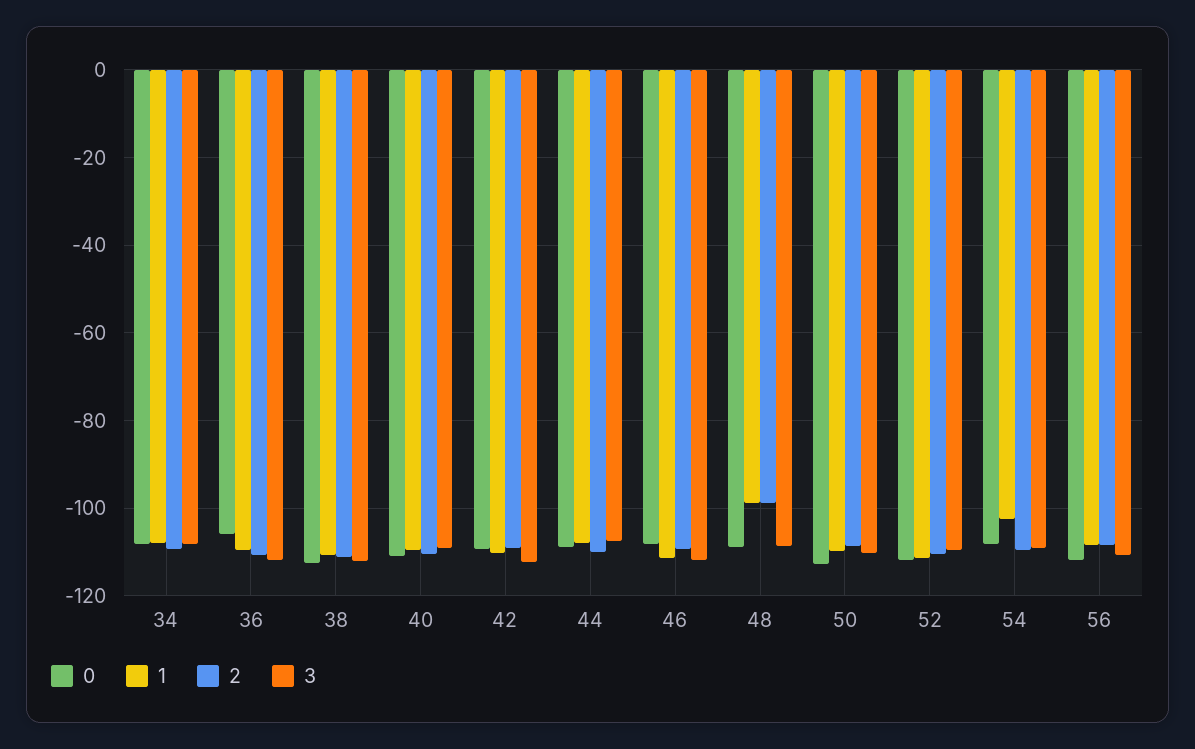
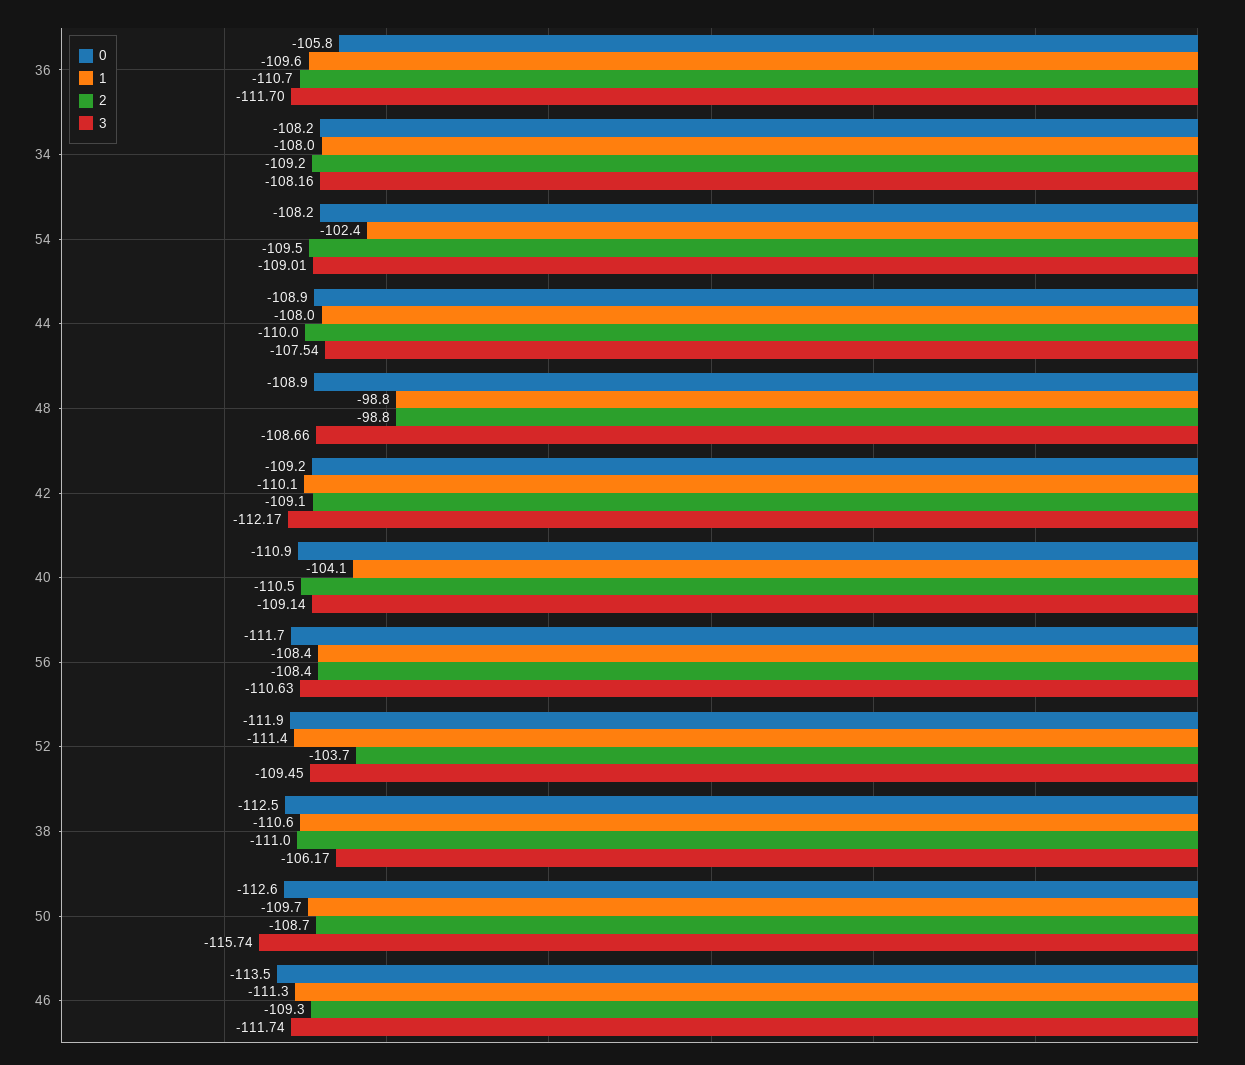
  {
    "0": {
      "34": -108.2,
      "36": -105.8,
      "38": -112.5,
      "40": -110.9,
      "42": -109.2,
      "44": -108.9,
-     "46": -108,
+     "46": -113.5,
      "48": -108.9,
      "50": -112.6,
      "52": -111.9,
      "54": -108.2,
      "56": -111.7
    },
    "1": {
      "34": -108,
      "36": -109.6,
      "38": -110.6,
-     "40": -110,
+     "40": -104.1,
      "42": -110.1,
      "44": -108,
      "46": -111.3,
      "48": -98.8,
      "50": -109.7,
      "52": -111.4,
      "54": -102.4,
      "56": -108.4
    },
    "2": {
      "34": -109.2,
      "36": -110.7,
      "38": -111,
      "40": -110.5,
      "42": -109.1,
      "44": -110,
      "46": -109.3,
      "48": -98.8,
      "50": -108.7,
-     "52": -110,
+     "52": -103.7,
      "54": -109.5,
      "56": -108.4
    },
    "3": {
      "34": -108.16,
      "36": -111.7,
-     "38": -112,
+     "38": -106.17,
      "40": -109.14,
      "42": -112.17,
      "44": -107.54,
      "46": -111.74,
      "48": -108.66,
-     "50": -110,
+     "50": -115.74,
      "52": -109.45,
      "54": -109.01,
      "56": -110.63
    }
  }

